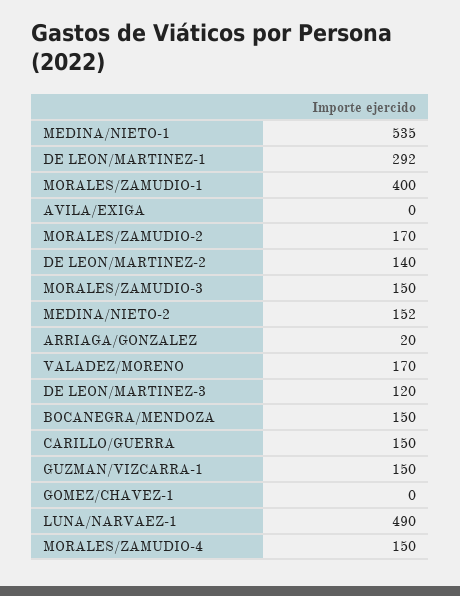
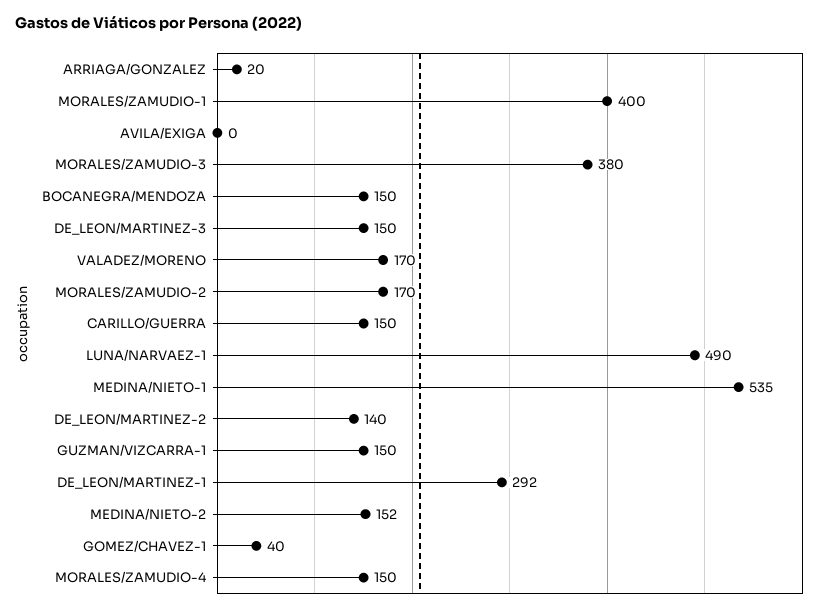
  {
    "MEDINA/NIETO-1": 535,
    "DE LEON/MARTINEZ-1": 292,
    "MORALES/ZAMUDIO-1": 400,
    "AVILA/EXIGA": 0,
    "MORALES/ZAMUDIO-2": 170,
    "DE LEON/MARTINEZ-2": 140,
-   "MORALES/ZAMUDIO-3": 150,
+   "MORALES/ZAMUDIO-3": 380,
    "MEDINA/NIETO-2": 152,
    "ARRIAGA/GONZALEZ": 20,
    "VALADEZ/MORENO": 170,
-   "DE LEON/MARTINEZ-3": 120,
+   "DE LEON/MARTINEZ-3": 150,
    "BOCANEGRA/MENDOZA": 150,
    "CARILLO/GUERRA": 150,
    "GUZMAN/VIZCARRA-1": 150,
-   "GOMEZ/CHAVEZ-1": 0,
+   "GOMEZ/CHAVEZ-1": 40,
    "LUNA/NARVAEZ-1": 490,
    "MORALES/ZAMUDIO-4": 150
  }

